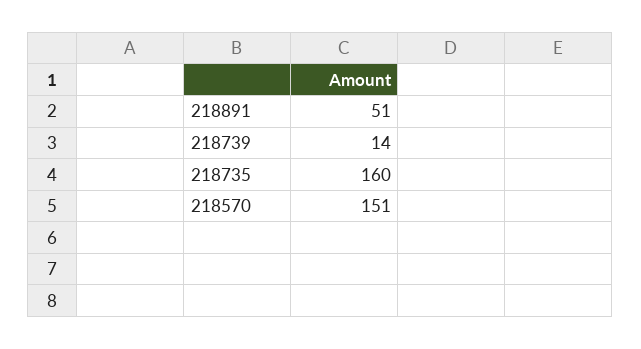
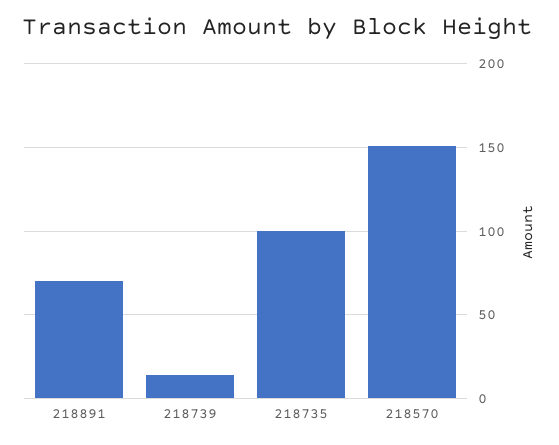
  {
-   "218891": 51,
+   "218891": 70,
    "218739": 14,
-   "218735": 160,
+   "218735": 100,
    "218570": 151
  }

